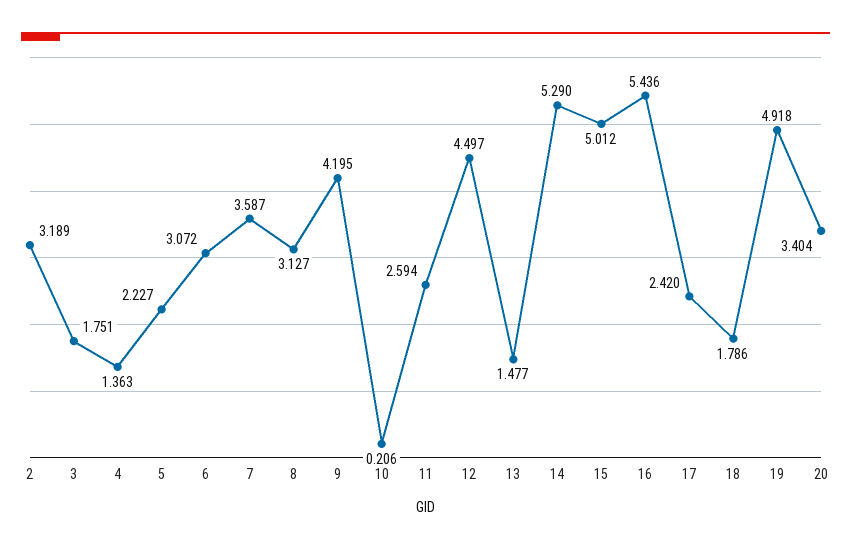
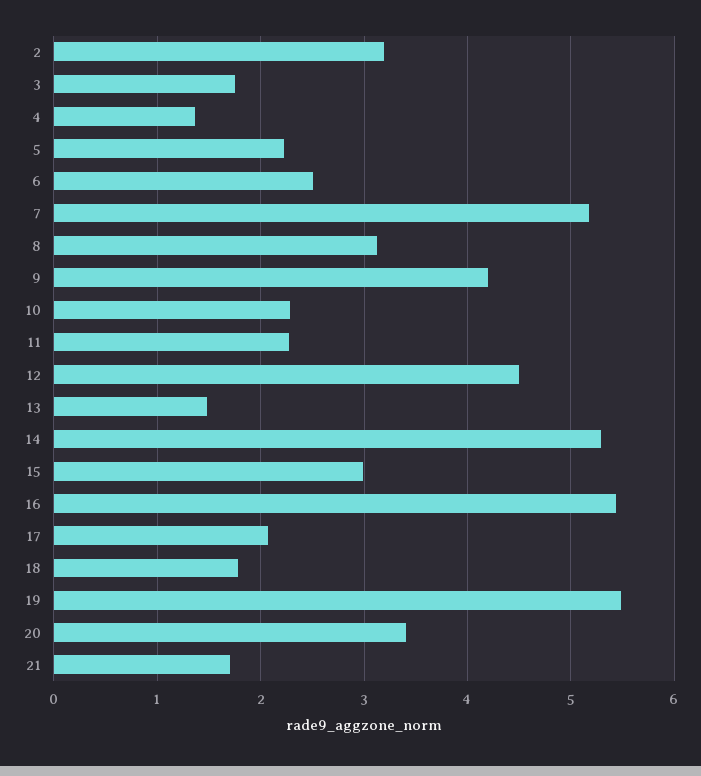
  {
    "2": 3.189,
    "3": 1.751,
    "4": 1.363,
    "5": 2.227,
-   "6": 3.072,
+   "6": 2.5,
-   "7": 3.587,
+   "7": 5.2,
    "8": 3.127,
    "9": 4.195,
-   "10": 0.206,
+   "10": 2.3,
-   "11": 2.594,
+   "11": 2.3,
    "12": 4.497,
    "13": 1.477,
    "14": 5.29,
-   "15": 5.012,
+   "15": 3,
    "16": 5.436,
-   "17": 2.42,
+   "17": 2.1,
    "18": 1.786,
-   "19": 4.918,
+   "19": 5.5,
-   "20": 3.404
+   "20": 3.404,
+   "21": 1.7
  }

